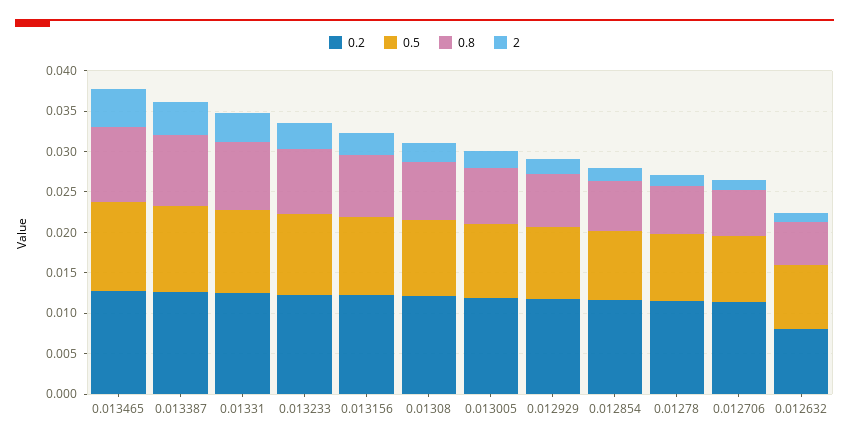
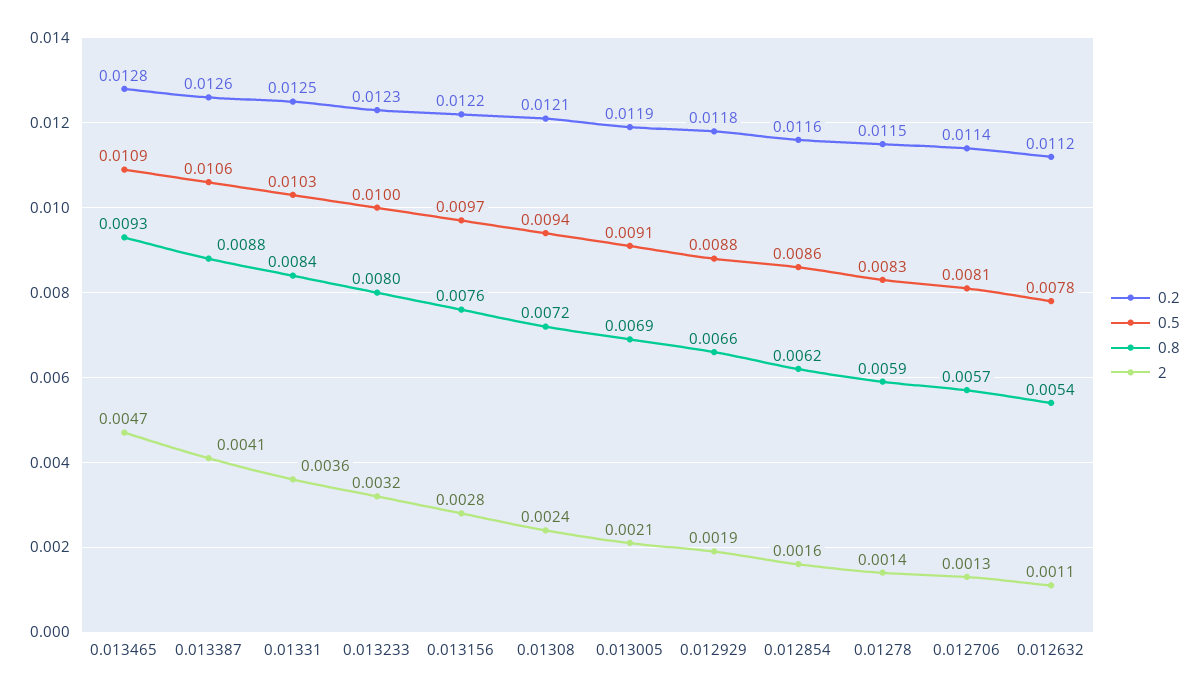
  {
    "0.2": {
      "0.013465": 0.0128,
      "0.013387": 0.0126,
      "0.01331": 0.0125,
      "0.013233": 0.0123,
      "0.013156": 0.0122,
      "0.01308": 0.0121,
      "0.013005": 0.0119,
      "0.012929": 0.0118,
      "0.012854": 0.0116,
      "0.01278": 0.0115,
      "0.012706": 0.0114,
-     "0.012632": 0.008
+     "0.012632": 0.0112
    },
    "0.5": {
      "0.013465": 0.0109,
      "0.013387": 0.0106,
      "0.01331": 0.0103,
      "0.013233": 0.01,
      "0.013156": 0.0097,
      "0.01308": 0.0094,
      "0.013005": 0.0091,
      "0.012929": 0.0088,
      "0.012854": 0.0086,
      "0.01278": 0.0083,
      "0.012706": 0.0081,
      "0.012632": 0.0078
    },
    "0.8": {
      "0.013465": 0.0093,
      "0.013387": 0.0088,
      "0.01331": 0.0084,
      "0.013233": 0.008,
      "0.013156": 0.0076,
      "0.01308": 0.0072,
      "0.013005": 0.0069,
      "0.012929": 0.0066,
      "0.012854": 0.0062,
      "0.01278": 0.0059,
      "0.012706": 0.0057,
      "0.012632": 0.0054
    },
    "2": {
      "0.013465": 0.0047,
      "0.013387": 0.0041,
      "0.01331": 0.0036,
      "0.013233": 0.0032,
      "0.013156": 0.0028,
      "0.01308": 0.0024,
      "0.013005": 0.0021,
      "0.012929": 0.0019,
      "0.012854": 0.0016,
      "0.01278": 0.0014,
      "0.012706": 0.0013,
      "0.012632": 0.0011
    }
  }

